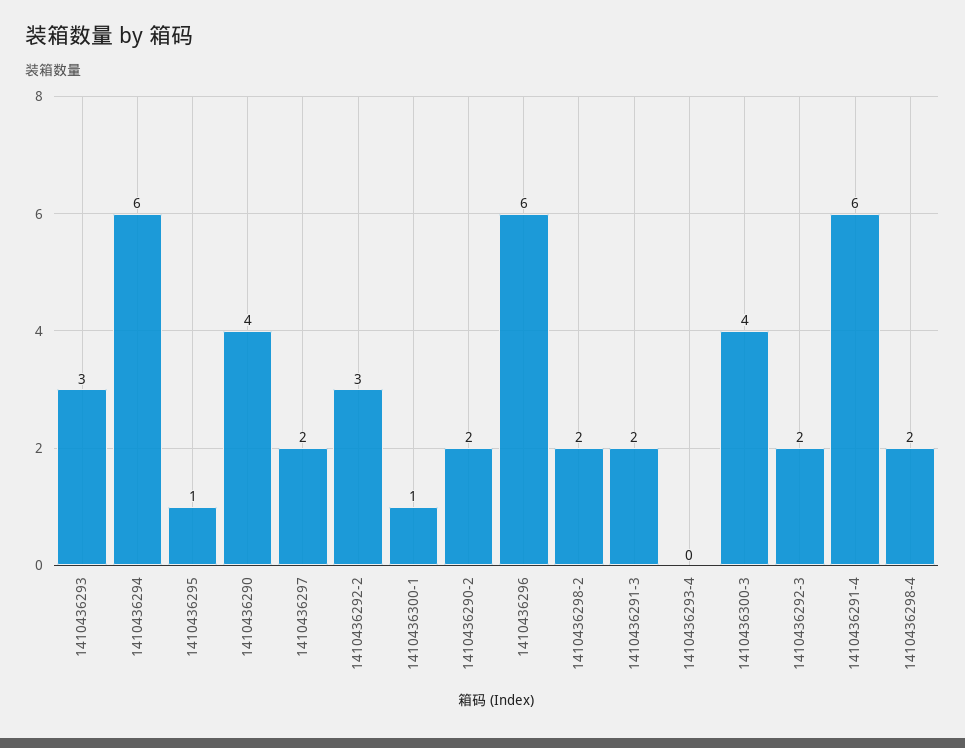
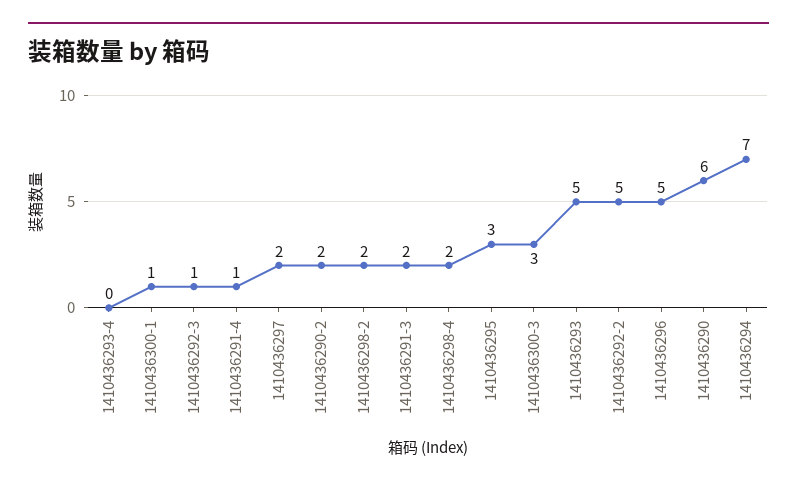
  {
-   "1410436293": 3,
+   "1410436293": 5,
-   "1410436294": 6,
+   "1410436294": 7,
-   "1410436295": 1,
+   "1410436295": 3,
-   "1410436290": 4,
+   "1410436290": 6,
    "1410436297": 2,
-   "1410436292-2": 3,
+   "1410436292-2": 5,
    "1410436300-1": 1,
    "1410436290-2": 2,
-   "1410436296": 6,
+   "1410436296": 5,
    "1410436298-2": 2,
    "1410436291-3": 2,
    "1410436293-4": 0,
-   "1410436300-3": 4,
+   "1410436300-3": 3,
-   "1410436292-3": 2,
+   "1410436292-3": 1,
-   "1410436291-4": 6,
+   "1410436291-4": 1,
    "1410436298-4": 2
  }

